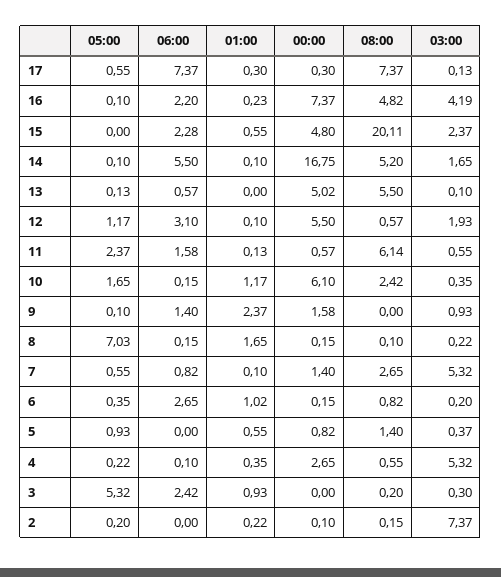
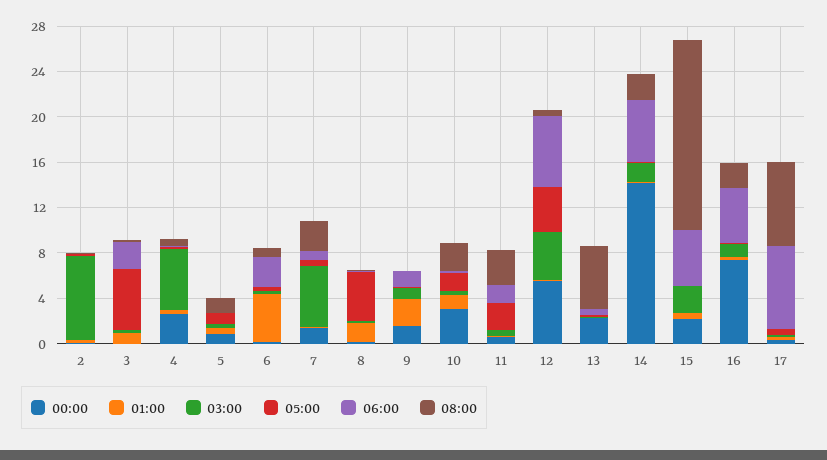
  {
    "05:00": {
      "17": 0.55,
      "16": 0.1,
      "15": 0,
      "14": 0.1,
      "13": 0.13,
-     "12": 1.17,
+     "12": 4,
      "11": 2.37,
      "10": 1.65,
      "9": 0.1,
-     "8": 7.03,
+     "8": 4,
      "7": 0.55,
      "6": 0.35,
      "5": 0.93,
      "4": 0.22,
      "3": 5.32,
      "2": 0.2
    },
    "06:00": {
      "17": 7.37,
-     "16": 2.2,
+     "16": 5,
-     "15": 2.28,
+     "15": 5,
      "14": 5.5,
      "13": 0.57,
-     "12": 3.1,
+     "12": 6,
      "11": 1.58,
      "10": 0.15,
      "9": 1.4,
      "8": 0.15,
      "7": 0.82,
      "6": 2.65,
      "5": 0,
      "4": 0.1,
      "3": 2.42,
      "2": 0
    },
    "01:00": {
      "17": 0.3,
      "16": 0.23,
      "15": 0.55,
      "14": 0.1,
      "13": 0,
      "12": 0.1,
      "11": 0.13,
      "10": 1.17,
      "9": 2.37,
      "8": 1.65,
      "7": 0.1,
-     "6": 1.02,
+     "6": 4,
      "5": 0.55,
      "4": 0.35,
      "3": 0.93,
      "2": 0.22
    },
    "00:00": {
      "17": 0.3,
      "16": 7.37,
-     "15": 4.8,
+     "15": 2,
-     "14": 16.75,
+     "14": 14,
-     "13": 5.02,
+     "13": 2,
      "12": 5.5,
      "11": 0.57,
-     "10": 6.1,
+     "10": 3,
      "9": 1.58,
      "8": 0.15,
      "7": 1.4,
      "6": 0.15,
      "5": 0.82,
      "4": 2.65,
      "3": 0,
      "2": 0.1
    },
    "08:00": {
      "17": 7.37,
-     "16": 4.82,
+     "16": 2,
-     "15": 20.11,
+     "15": 17,
-     "14": 5.2,
+     "14": 2,
      "13": 5.5,
      "12": 0.57,
-     "11": 6.14,
+     "11": 3,
      "10": 2.42,
      "9": 0,
      "8": 0.1,
      "7": 2.65,
      "6": 0.82,
      "5": 1.4,
      "4": 0.55,
      "3": 0.2,
      "2": 0.15
    },
    "03:00": {
      "17": 0.13,
-     "16": 4.19,
+     "16": 1,
      "15": 2.37,
      "14": 1.65,
      "13": 0.1,
-     "12": 1.93,
+     "12": 4,
      "11": 0.55,
      "10": 0.35,
      "9": 0.93,
      "8": 0.22,
      "7": 5.32,
      "6": 0.2,
      "5": 0.37,
      "4": 5.32,
      "3": 0.3,
      "2": 7.37
    }
  }

